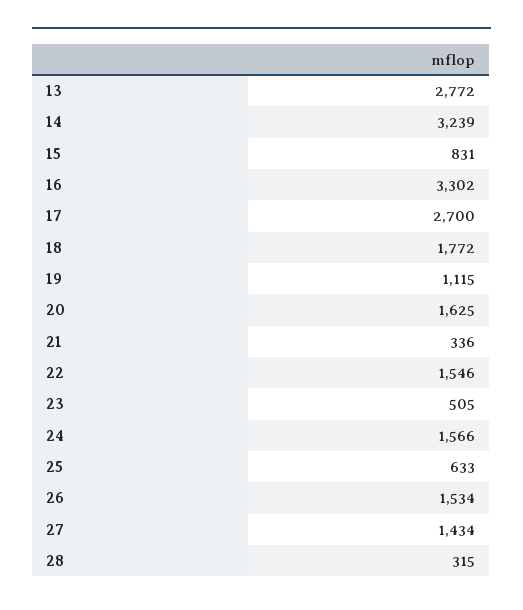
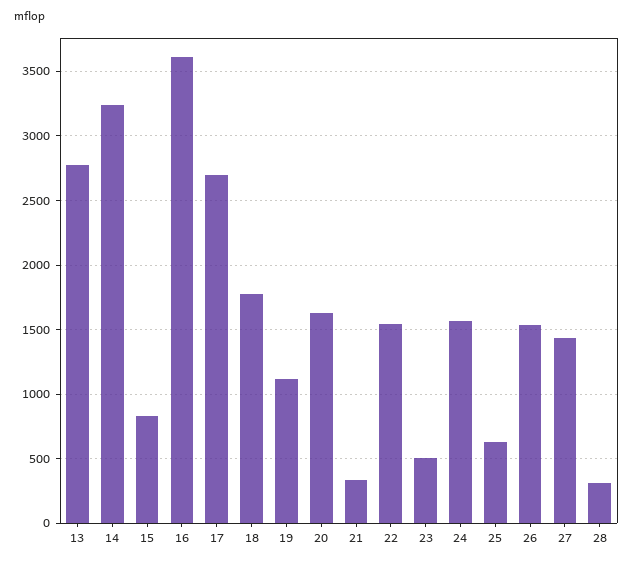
  {
    "13": 2772,
    "14": 3239,
    "15": 831,
-   "16": 3302,
+   "16": 3600,
    "17": 2700,
    "18": 1772,
    "19": 1115,
    "20": 1625,
    "21": 336,
    "22": 1546,
    "23": 505,
    "24": 1566,
    "25": 633,
    "26": 1534,
    "27": 1434,
    "28": 315
  }

